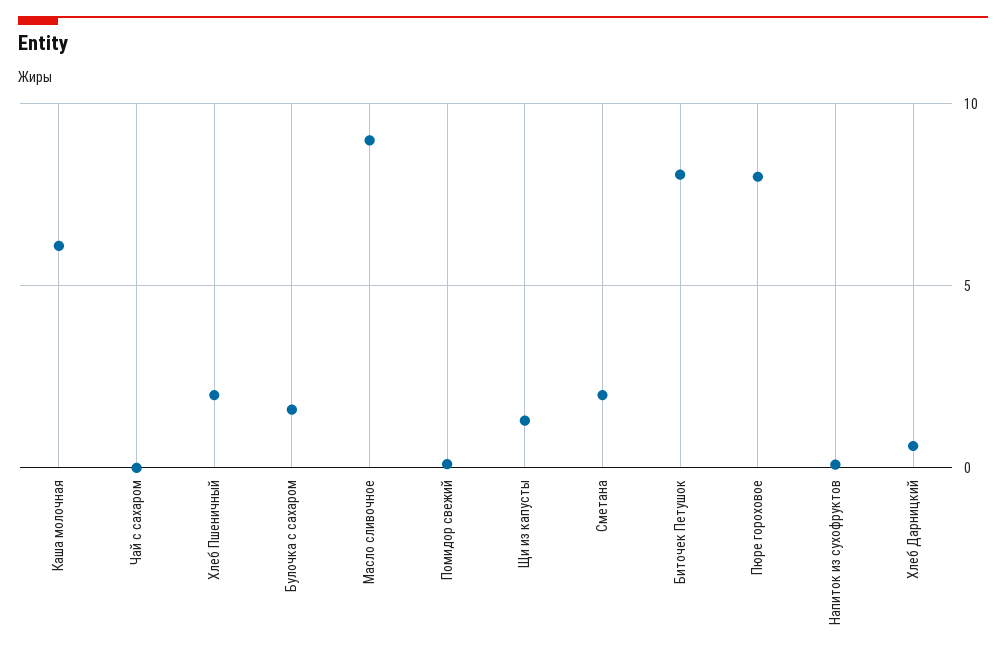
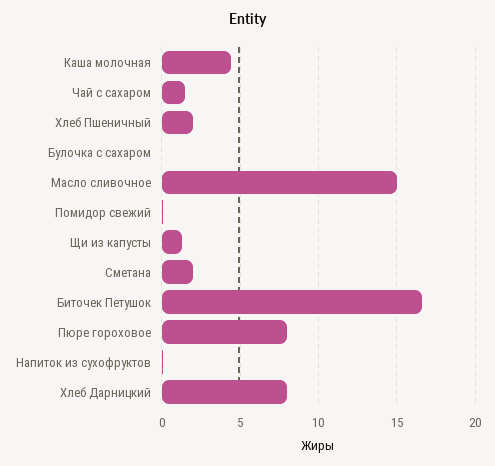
  {
-   "Каша молочная": 6,
+   "Каша молочная": 4.5,
-   "Чай с сахаром": 0,
+   "Чай с сахаром": 1.5,
    "Хлеб Пшеничный": 2,
-   "Булочка с сахаром": 1.5,
+   "Булочка с сахаром": 0,
-   "Масло сливочное": 9,
+   "Масло сливочное": 15,
    "Помидор свежий": 0,
    "Щи из капусты": 1.5,
    "Сметана": 2,
-   "Биточек Петушок": 8,
+   "Биточек Петушок": 16.5,
    "Пюре гороховое": 8,
    "Напиток из сухофруктов": 0,
-   "Хлеб Дарницкий": 0.5
+   "Хлеб Дарницкий": 8
  }

